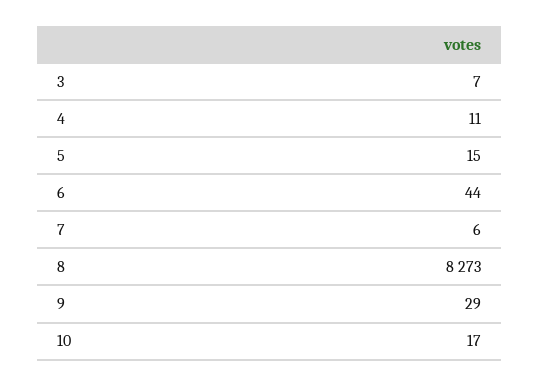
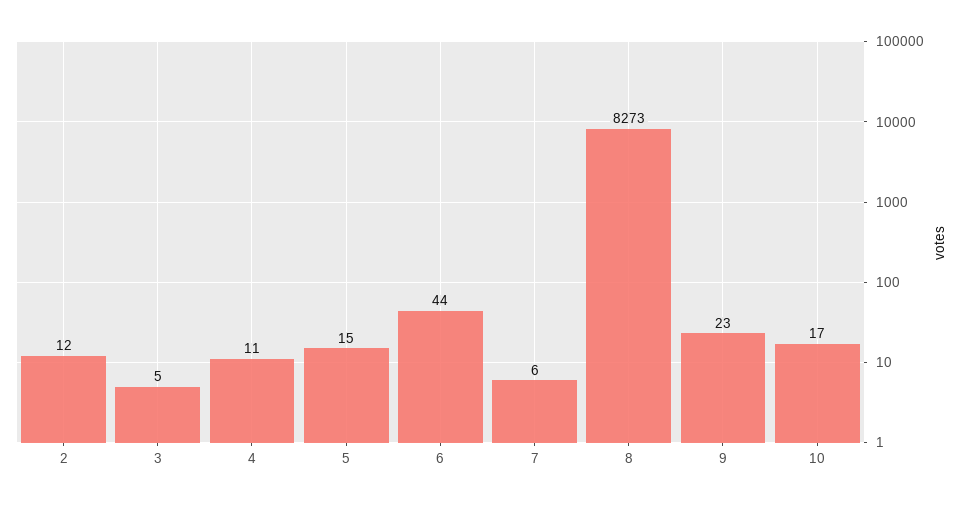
  {
-   "3": 7,
+   "3": 5,
    "4": 11,
    "5": 15,
    "6": 44,
    "7": 6,
    "8": 8273,
-   "9": 29,
+   "9": 23,
-   "10": 17
+   "10": 17,
+   "2": 12
  }

